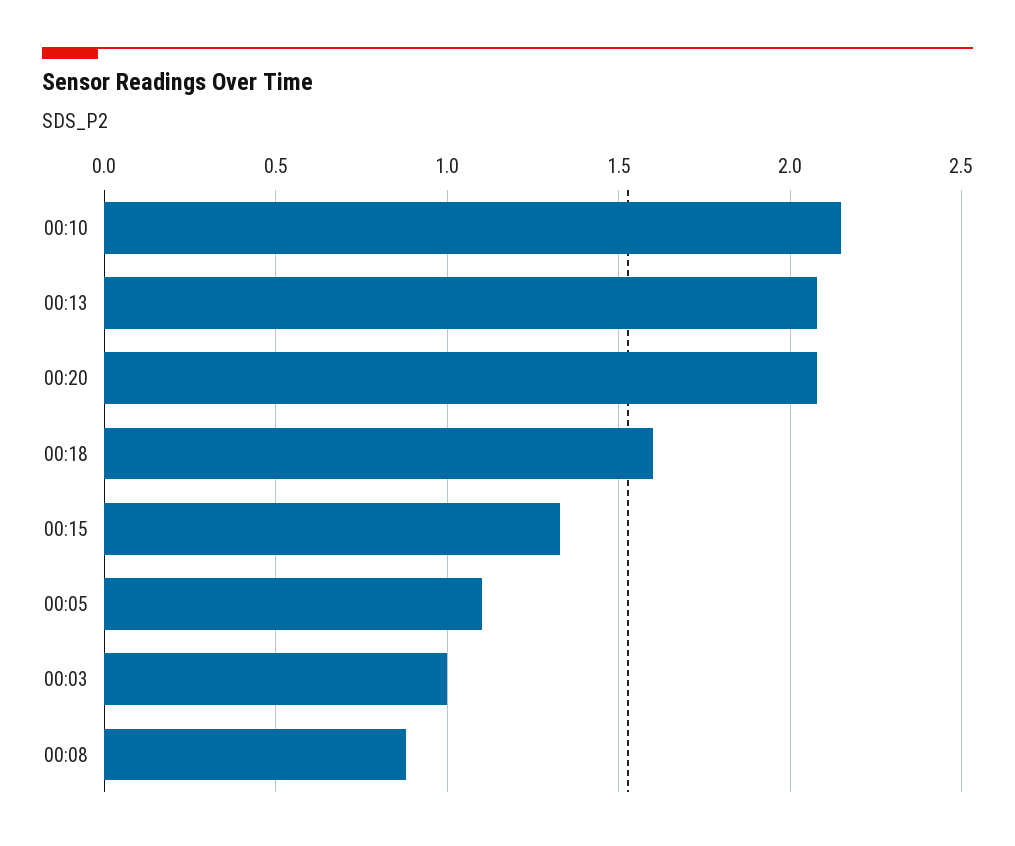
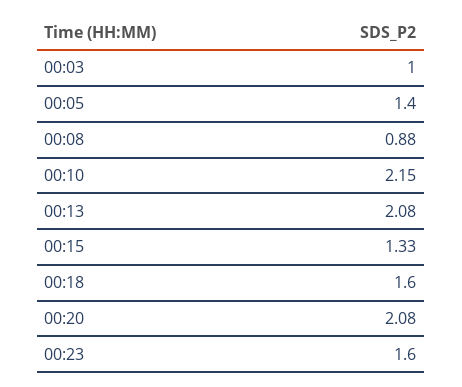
  {
    "00:10": 2.15,
    "00:13": 2.08,
    "00:20": 2.08,
    "00:18": 1.6,
    "00:15": 1.33,
-   "00:05": 1.1,
+   "00:05": 1.4,
    "00:03": 1,
-   "00:08": 0.88
+   "00:08": 0.88,
+   "00:23": 1.6
  }

